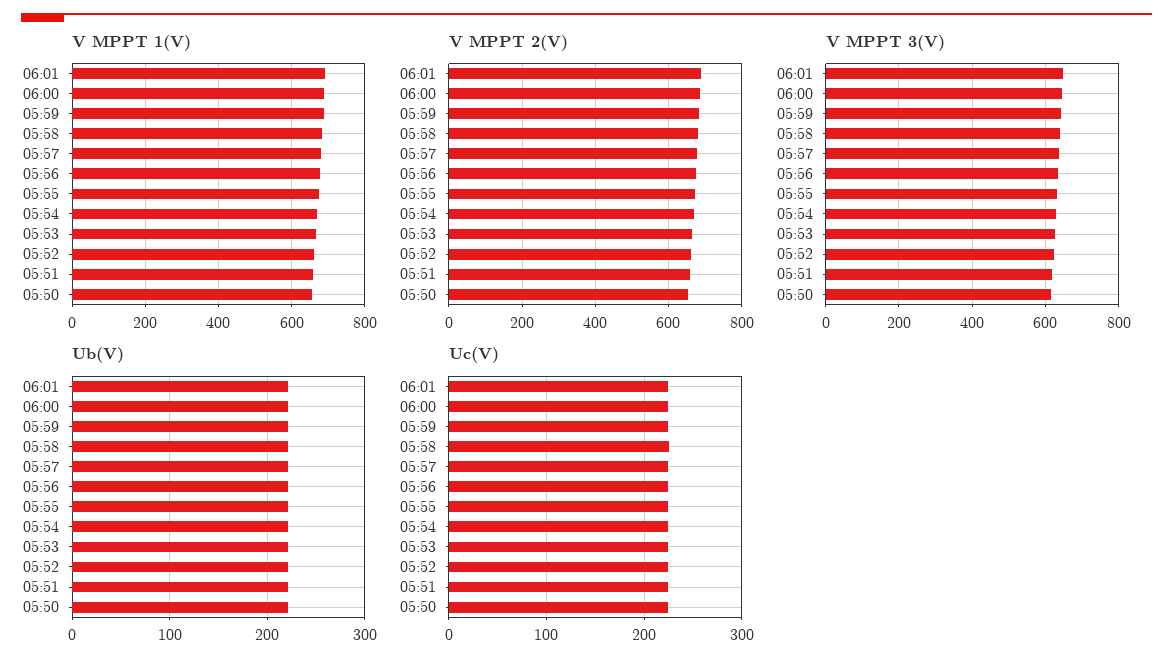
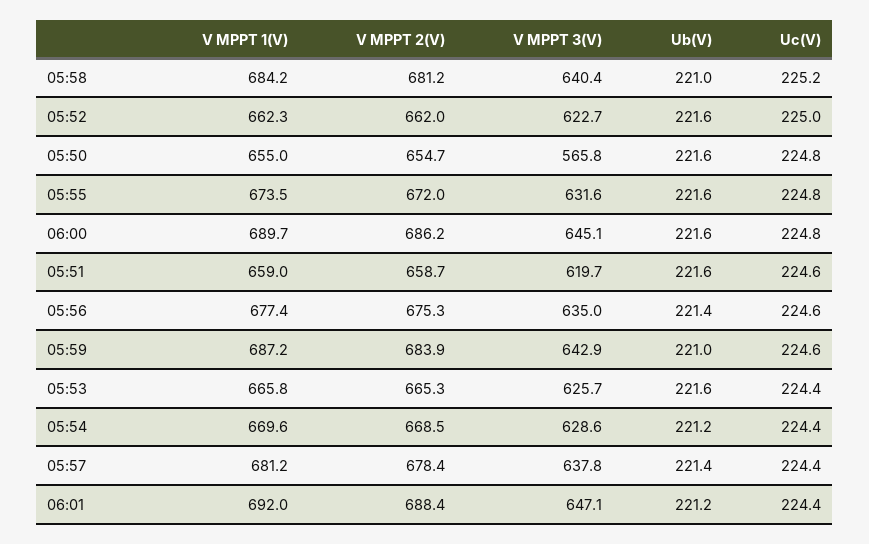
  {
    "V MPPT 1(V)": {
      "06:01": 692,
      "06:00": 689.7,
      "05:59": 687.2,
      "05:58": 684.2,
      "05:57": 681.2,
      "05:56": 677.4,
      "05:55": 673.5,
      "05:54": 669.6,
      "05:53": 665.8,
      "05:52": 662.3,
      "05:51": 659,
      "05:50": 655
    },
    "V MPPT 2(V)": {
      "06:01": 688.4,
      "06:00": 686.2,
      "05:59": 683.9,
      "05:58": 681.2,
      "05:57": 678.4,
      "05:56": 675.3,
      "05:55": 672,
      "05:54": 668.5,
      "05:53": 665.3,
      "05:52": 662,
      "05:51": 658.7,
      "05:50": 654.7
    },
    "V MPPT 3(V)": {
      "06:01": 647.1,
      "06:00": 645.1,
      "05:59": 642.9,
      "05:58": 640.4,
      "05:57": 637.8,
      "05:56": 635,
      "05:55": 631.6,
      "05:54": 628.6,
      "05:53": 625.7,
      "05:52": 622.7,
      "05:51": 619.7,
-     "05:50": 620
+     "05:50": 565.8
    },
    "Ub(V)": {
      "06:01": 221.2,
      "06:00": 221.6,
      "05:59": 221,
      "05:58": 221,
      "05:57": 221.4,
      "05:56": 221.4,
      "05:55": 221.6,
      "05:54": 221.2,
      "05:53": 221.6,
      "05:52": 221.6,
      "05:51": 221.6,
      "05:50": 221.6
    },
    "Uc(V)": {
      "06:01": 224.4,
      "06:00": 224.8,
      "05:59": 224.6,
      "05:58": 225.2,
      "05:57": 224.4,
      "05:56": 224.6,
      "05:55": 224.8,
      "05:54": 224.4,
      "05:53": 224.4,
      "05:52": 225,
      "05:51": 224.6,
      "05:50": 224.8
    }
  }

